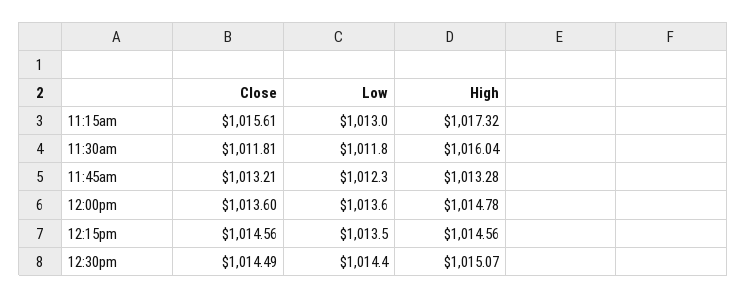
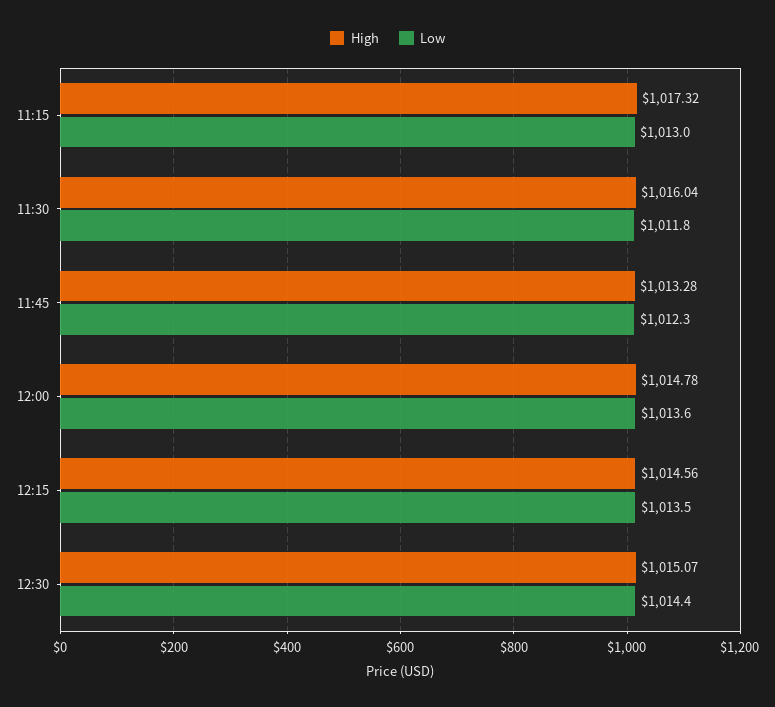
  {
-   "Close": {
-     "11:15am": 1015.61,
-     "11:30am": 1011.81,
-     "11:45am": 1013.21,
-     "12:00pm": 1013.6,
-     "12:15pm": 1014.56,
-     "12:30pm": 1014.49
-   },
    "Low": {
      "11:15am": 1013,
      "11:30am": 1011.8,
      "11:45am": 1012.3,
      "12:00pm": 1013.6,
      "12:15pm": 1013.5,
      "12:30pm": 1014.4
    },
    "High": {
      "11:15am": 1017.32,
      "11:30am": 1016.04,
      "11:45am": 1013.28,
      "12:00pm": 1014.78,
      "12:15pm": 1014.56,
      "12:30pm": 1015.07
    }
  }

